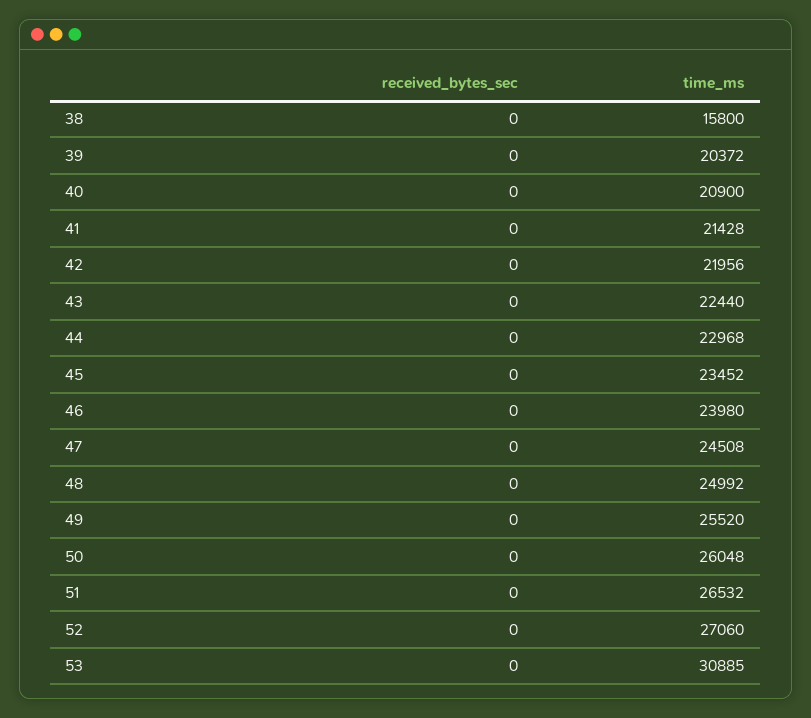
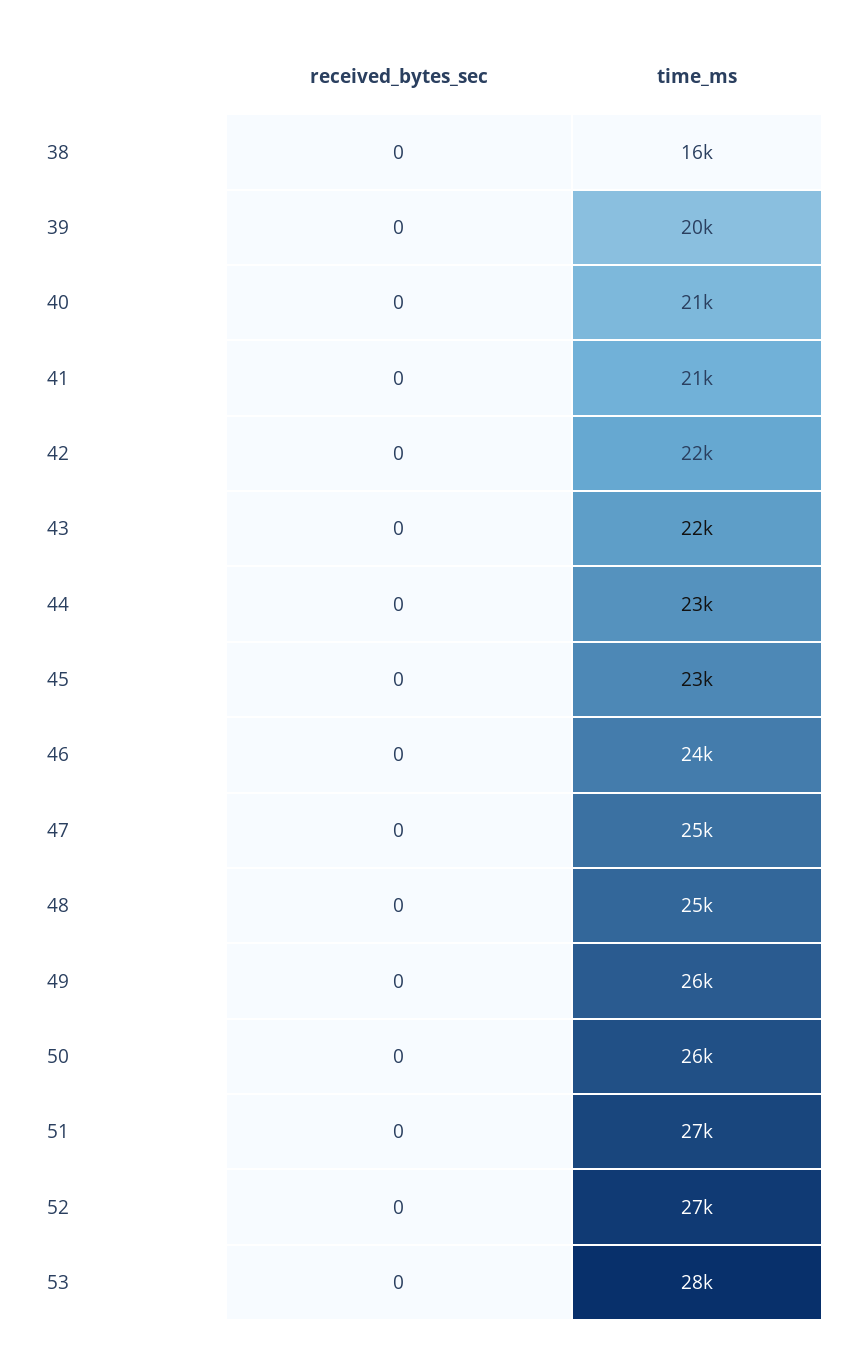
  {
    "received_bytes_sec": {
      "38": 0,
      "39": 0,
      "40": 0,
      "41": 0,
      "42": 0,
      "43": 0,
      "44": 0,
      "45": 0,
      "46": 0,
      "47": 0,
      "48": 0,
      "49": 0,
      "50": 0,
      "51": 0,
      "52": 0,
      "53": 0
    },
    "time_ms": {
      "38": 15800,
      "39": 20372,
      "40": 20900,
      "41": 21428,
      "42": 21956,
      "43": 22440,
      "44": 22968,
      "45": 23452,
      "46": 23980,
      "47": 24508,
      "48": 24992,
      "49": 25520,
      "50": 26048,
      "51": 26532,
      "52": 27060,
-     "53": 30885
+     "53": 28000
    }
  }

